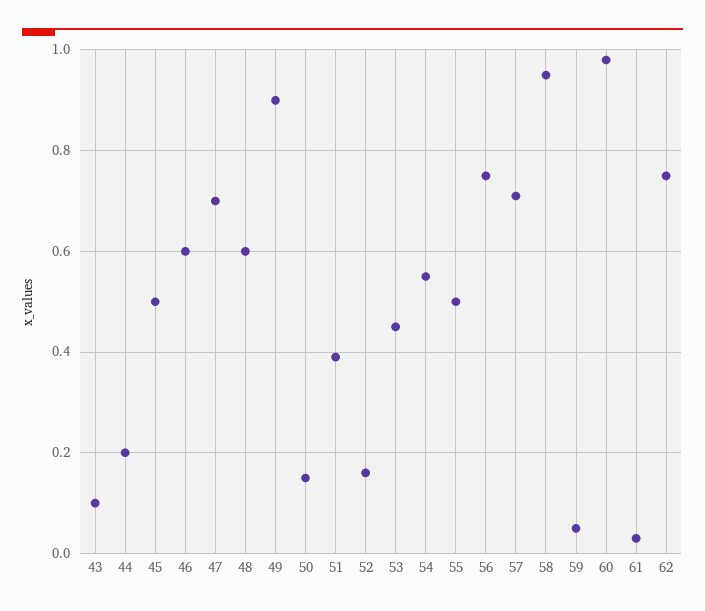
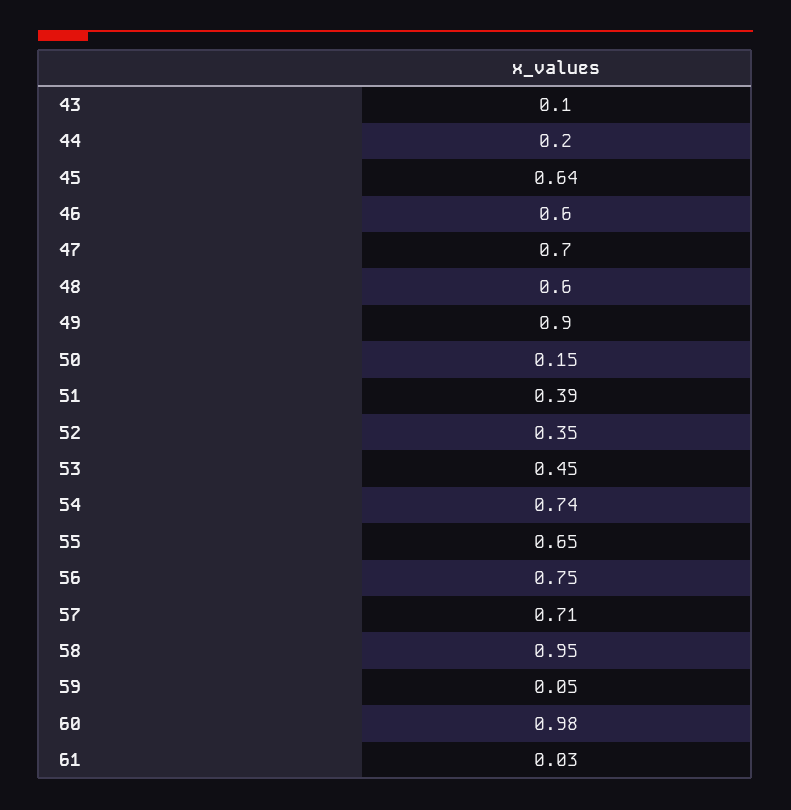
  {
    "43": 0.1,
    "44": 0.2,
-   "45": 0.5,
+   "45": 0.64,
    "46": 0.6,
    "47": 0.7,
    "48": 0.6,
    "49": 0.9,
    "50": 0.15,
    "51": 0.39,
-   "52": 0.15,
+   "52": 0.35,
    "53": 0.45,
-   "54": 0.55,
+   "54": 0.74,
-   "55": 0.5,
+   "55": 0.65,
    "56": 0.75,
    "57": 0.71,
    "58": 0.95,
    "59": 0.05,
    "60": 0.98,
-   "61": 0.03,
+   "61": 0.03
-   "62": 0.75
  }

